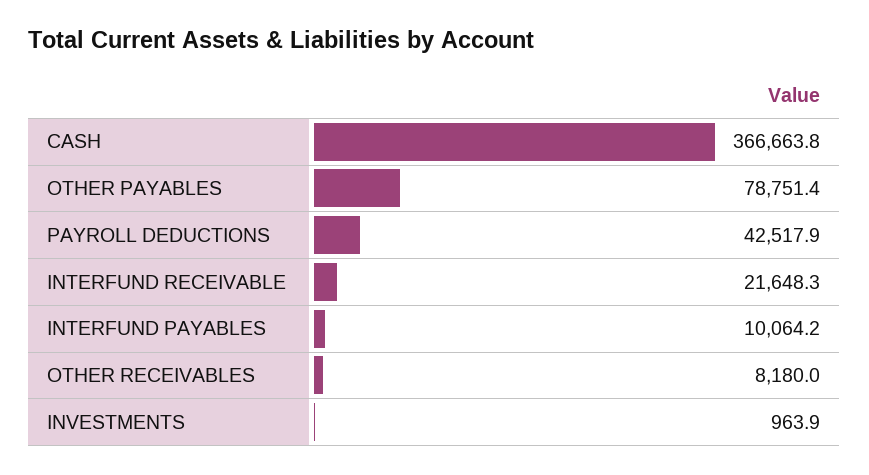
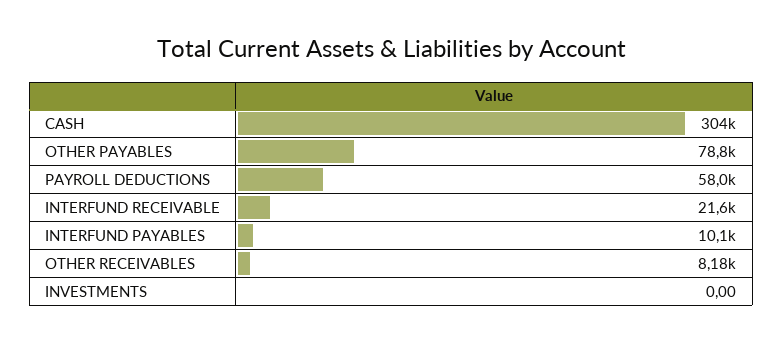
  {
-   "CASH": 366663.8,
+   "CASH": 304000,
    "OTHER PAYABLES": 78751.4,
-   "PAYROLL DEDUCTIONS": 42517.9,
+   "PAYROLL DEDUCTIONS": 58000,
    "INTERFUND RECEIVABLE": 21648.3,
    "INTERFUND PAYABLES": 10064.2,
    "OTHER RECEIVABLES": 8180,
-   "INVESTMENTS": 963.9
+   "INVESTMENTS": 0
  }

